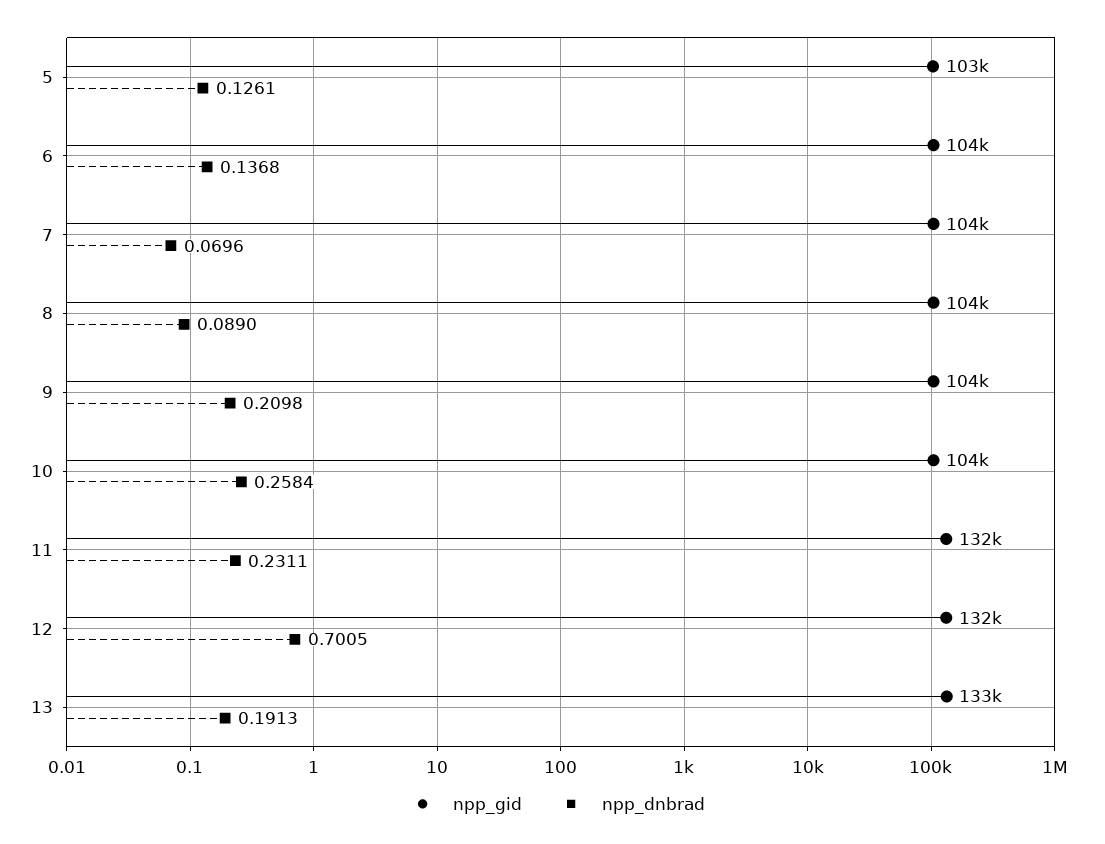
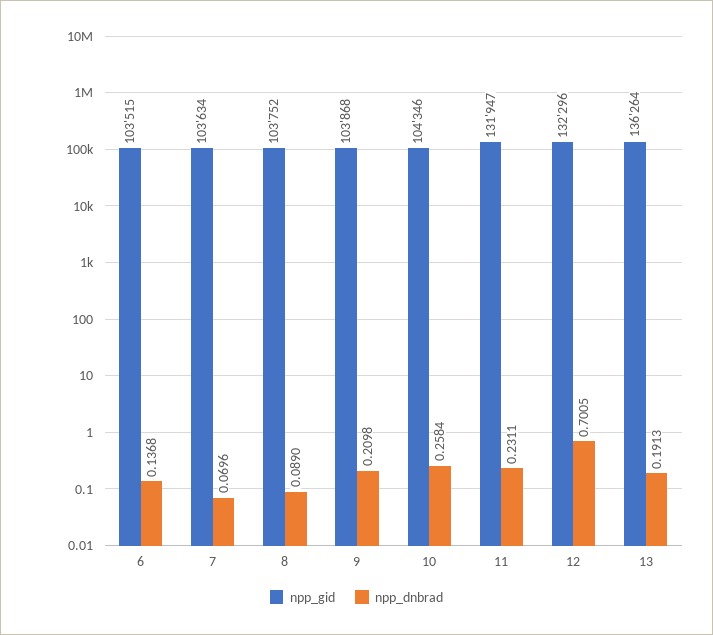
  {
    "npp_gid": {
-     "5": 103000,
      "6": 103515,
      "7": 103634,
      "8": 103752,
      "9": 103868,
      "10": 104346,
      "11": 131947,
      "12": 132296,
-     "13": 133000
+     "13": 136264
    },
    "npp_dnbrad": {
-     "5": 0.1261,
      "6": 0.1368,
      "7": 0.0696,
      "8": 0.089,
      "9": 0.2098,
      "10": 0.2584,
      "11": 0.2311,
      "12": 0.7005,
      "13": 0.1913
    }
  }

